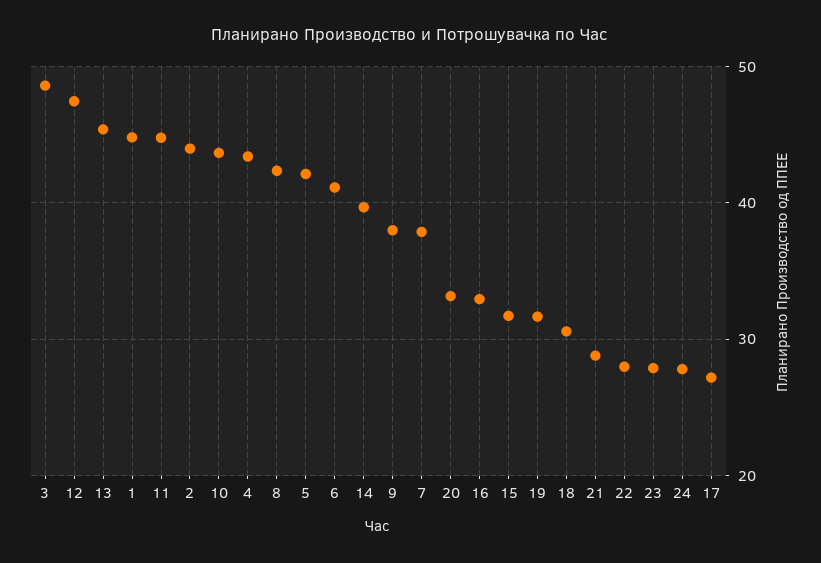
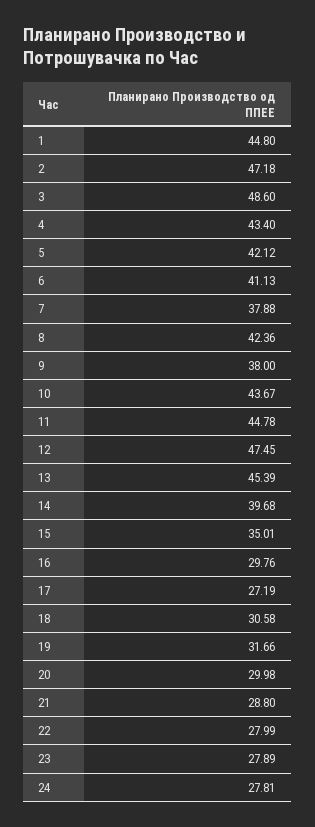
  {
    "3": 48.6,
    "12": 47.45,
    "13": 45.39,
    "1": 44.8,
    "11": 44.78,
-   "2": 44,
+   "2": 47.18,
    "10": 43.67,
    "4": 43.4,
    "8": 42.36,
    "5": 42.12,
    "6": 41.13,
    "14": 39.68,
    "9": 38,
    "7": 37.88,
-   "20": 33,
+   "20": 29.98,
-   "16": 33,
+   "16": 29.76,
-   "15": 32,
+   "15": 35.01,
    "19": 31.66,
    "18": 30.58,
    "21": 28.8,
    "22": 27.99,
    "23": 27.89,
    "24": 27.81,
    "17": 27.19
  }

